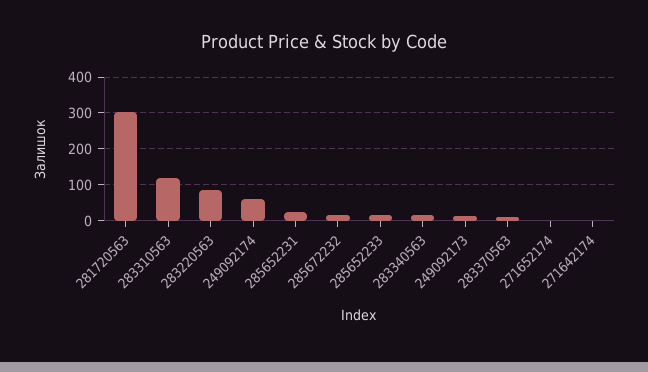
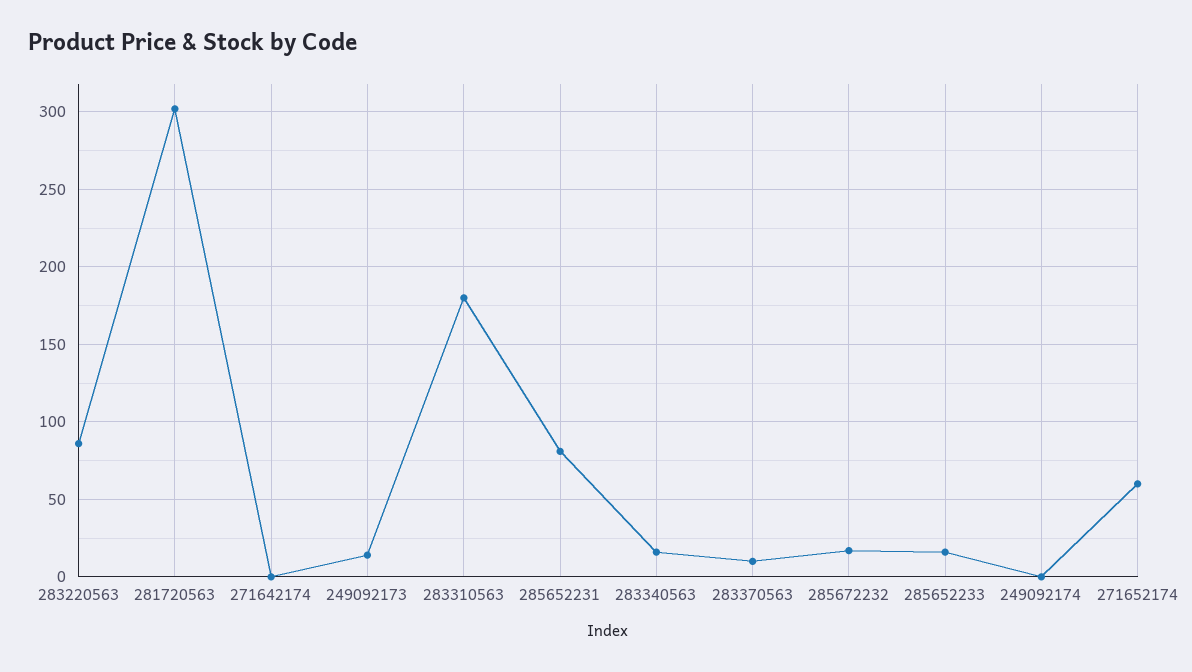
  {
    "281720563": 300,
-   "283310563": 120,
+   "283310563": 180,
    "283220563": 85,
-   "249092174": 60,
+   "249092174": 0,
-   "285652231": 20,
+   "285652231": 80,
    "285672232": 15,
    "285652233": 15,
    "283340563": 15,
    "249092173": 15,
    "283370563": 10,
-   "271652174": 0,
+   "271652174": 60,
    "271642174": 0
  }

